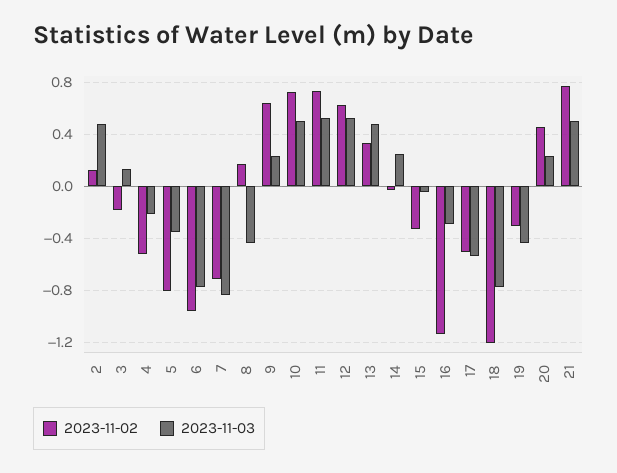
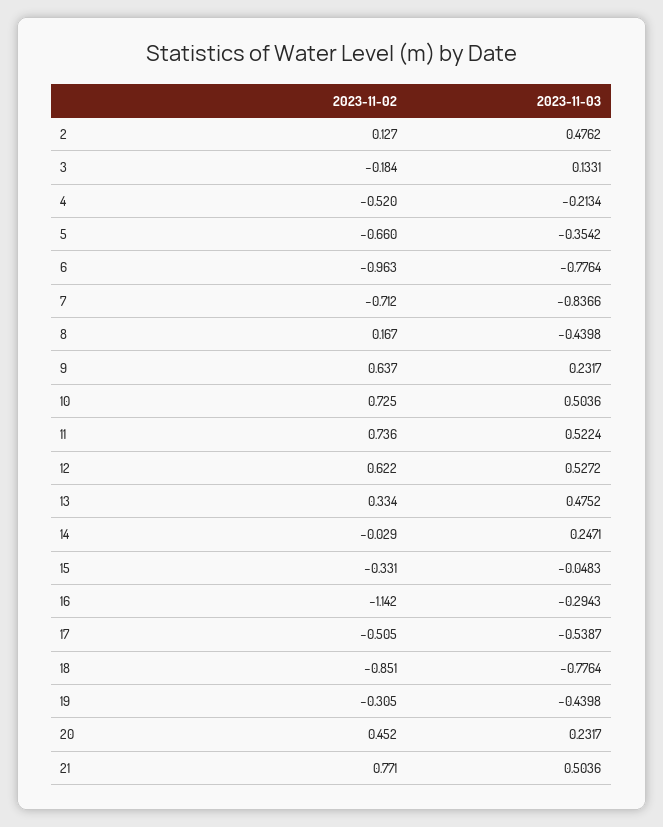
  {
    "2023-11-02": {
      "2": 0.127,
      "3": -0.184,
      "4": -0.52,
-     "5": -0.8,
+     "5": -0.66,
      "6": -0.963,
      "7": -0.712,
      "8": 0.167,
      "9": 0.637,
      "10": 0.725,
      "11": 0.736,
      "12": 0.622,
      "13": 0.334,
      "14": -0.029,
      "15": -0.331,
      "16": -1.142,
      "17": -0.505,
-     "18": -1.2,
+     "18": -0.851,
      "19": -0.305,
      "20": 0.452,
      "21": 0.771
    },
    "2023-11-03": {
      "2": 0.4762,
      "3": 0.1331,
      "4": -0.2134,
      "5": -0.3542,
      "6": -0.7764,
      "7": -0.8366,
      "8": -0.4398,
      "9": 0.2317,
      "10": 0.5036,
      "11": 0.5224,
      "12": 0.5272,
      "13": 0.4752,
      "14": 0.2471,
      "15": -0.0483,
      "16": -0.2943,
      "17": -0.5387,
      "18": -0.7764,
      "19": -0.4398,
      "20": 0.2317,
      "21": 0.5036
    }
  }

